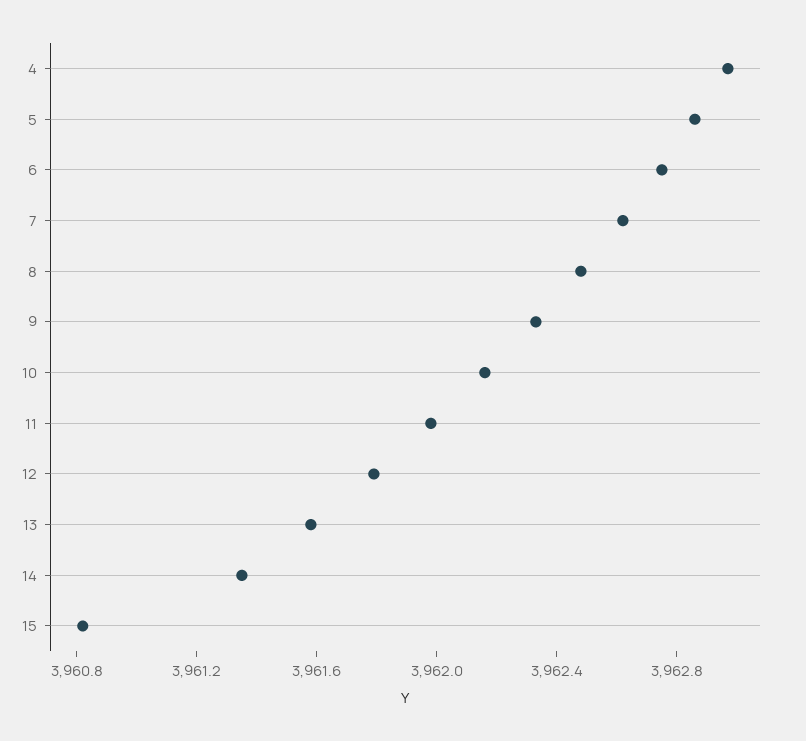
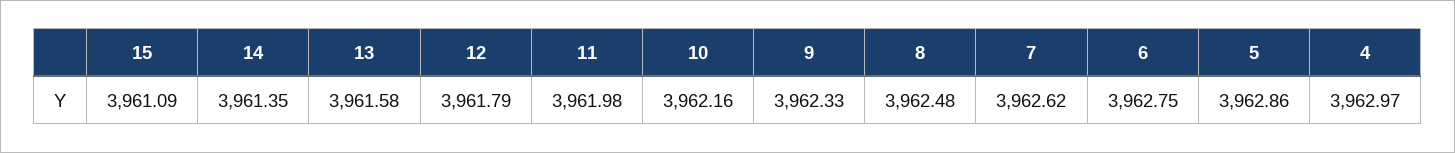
  {
    "4": 3962.97,
    "5": 3962.86,
    "6": 3962.75,
    "7": 3962.62,
    "8": 3962.48,
    "9": 3962.33,
    "10": 3962.16,
    "11": 3961.98,
    "12": 3961.79,
    "13": 3961.58,
    "14": 3961.35,
-   "15": 3960.8
+   "15": 3961.09
  }

